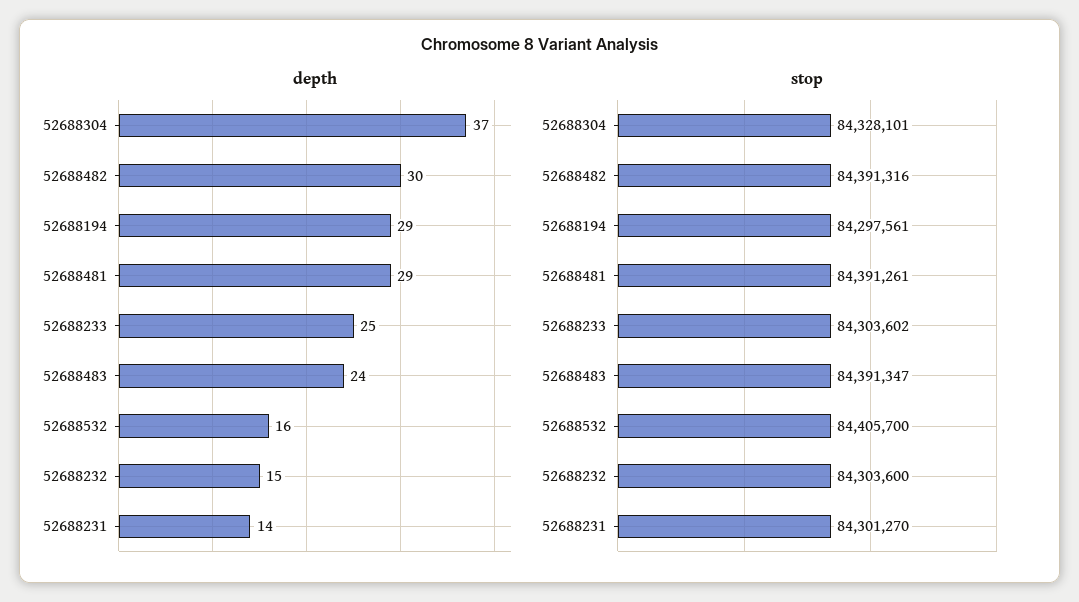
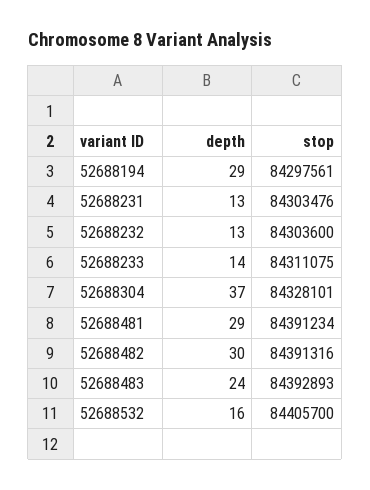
  {
    "depth": {
      "52688304": 37,
      "52688482": 30,
      "52688194": 29,
      "52688481": 29,
-     "52688233": 25,
+     "52688233": 14,
      "52688483": 24,
      "52688532": 16,
-     "52688232": 15,
+     "52688232": 13,
-     "52688231": 14
+     "52688231": 13
    },
    "stop": {
      "52688304": 84328101,
      "52688482": 84391316,
      "52688194": 84297561,
-     "52688481": 84391261,
+     "52688481": 84391234,
-     "52688233": 84303602,
+     "52688233": 84311075,
-     "52688483": 84391347,
+     "52688483": 84392893,
      "52688532": 84405700,
      "52688232": 84303600,
-     "52688231": 84301270
+     "52688231": 84303476
    }
  }

